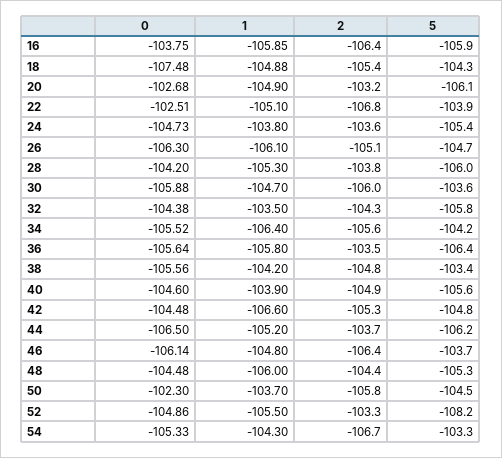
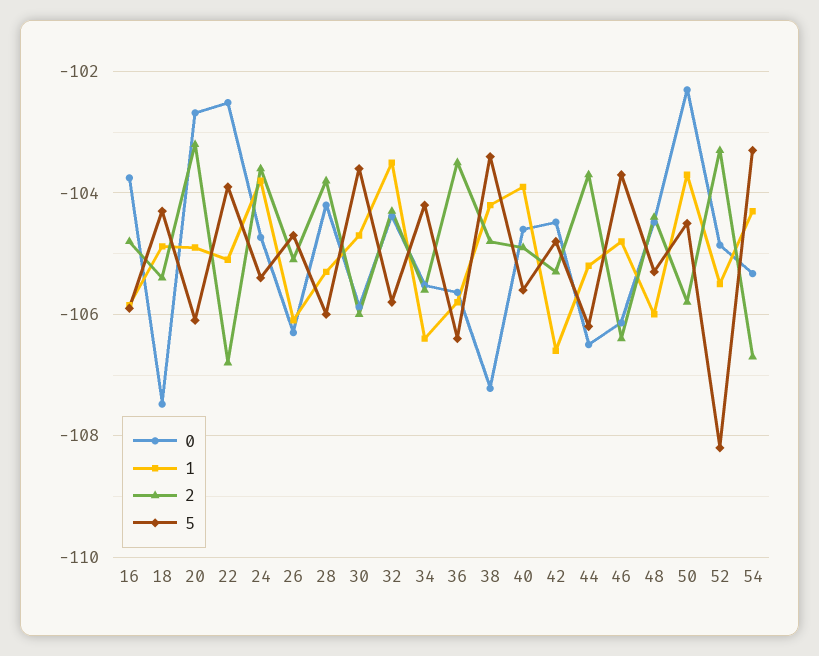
  {
    "0": {
      "16": -103.75,
      "18": -107.48,
      "20": -102.68,
      "22": -102.51,
      "24": -104.73,
      "26": -106.3,
      "28": -104.2,
      "30": -105.88,
      "32": -104.38,
      "34": -105.52,
      "36": -105.64,
-     "38": -105.56,
+     "38": -107.2,
      "40": -104.6,
      "42": -104.48,
      "44": -106.5,
      "46": -106.14,
      "48": -104.48,
      "50": -102.3,
      "52": -104.86,
      "54": -105.33
    },
    "1": {
      "16": -105.85,
      "18": -104.88,
      "20": -104.9,
      "22": -105.1,
      "24": -103.8,
      "26": -106.1,
      "28": -105.3,
      "30": -104.7,
      "32": -103.5,
      "34": -106.4,
      "36": -105.8,
      "38": -104.2,
      "40": -103.9,
      "42": -106.6,
      "44": -105.2,
      "46": -104.8,
      "48": -106,
      "50": -103.7,
      "52": -105.5,
      "54": -104.3
    },
    "2": {
-     "16": -106.4,
+     "16": -104.8,
      "18": -105.4,
      "20": -103.2,
      "22": -106.8,
      "24": -103.6,
      "26": -105.1,
      "28": -103.8,
      "30": -106,
      "32": -104.3,
      "34": -105.6,
      "36": -103.5,
      "38": -104.8,
      "40": -104.9,
      "42": -105.3,
      "44": -103.7,
      "46": -106.4,
      "48": -104.4,
      "50": -105.8,
      "52": -103.3,
      "54": -106.7
    },
    "5": {
      "16": -105.9,
      "18": -104.3,
      "20": -106.1,
      "22": -103.9,
      "24": -105.4,
      "26": -104.7,
      "28": -106,
      "30": -103.6,
      "32": -105.8,
      "34": -104.2,
      "36": -106.4,
      "38": -103.4,
      "40": -105.6,
      "42": -104.8,
      "44": -106.2,
      "46": -103.7,
      "48": -105.3,
      "50": -104.5,
      "52": -108.2,
      "54": -103.3
    }
  }

